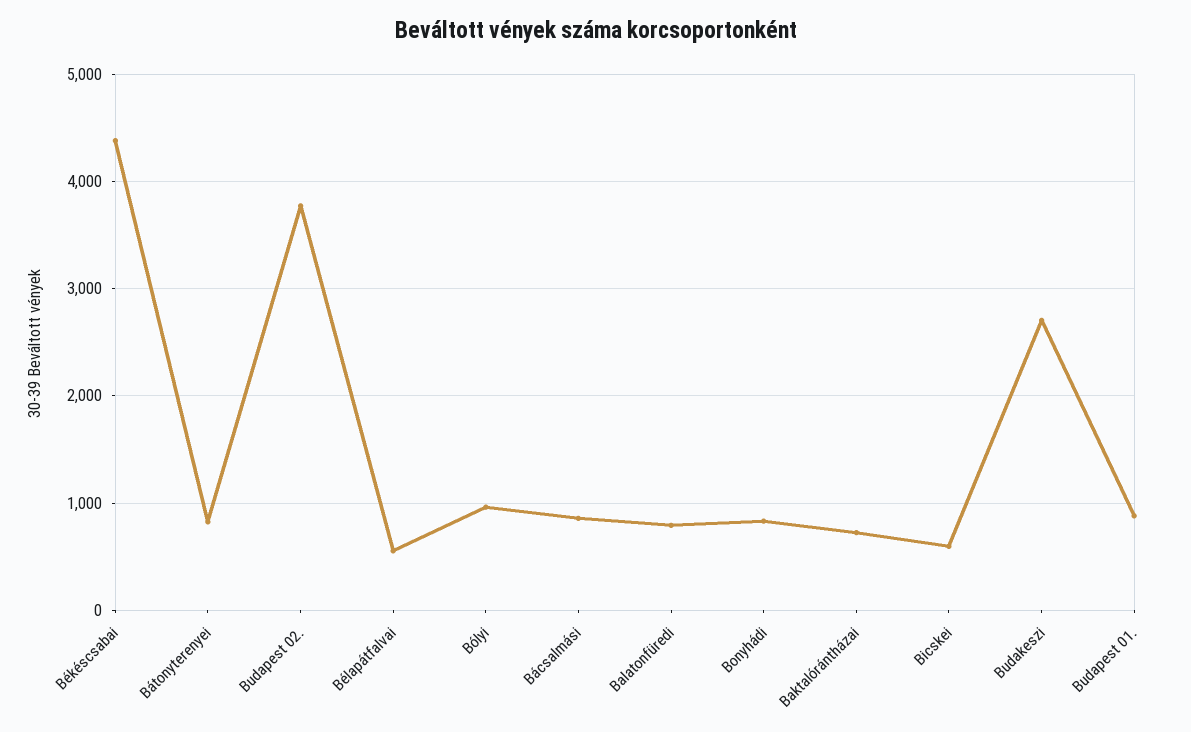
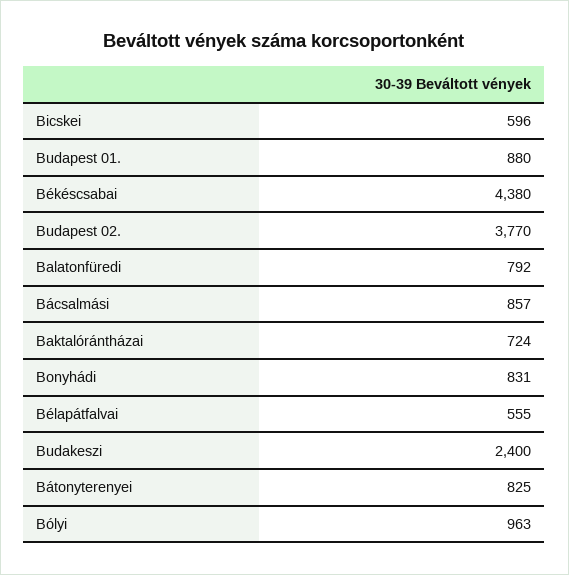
  {
    "Békéscsabai": 4380,
    "Bátonyterenyei": 825,
    "Budapest 02.": 3770,
    "Bélapátfalvai": 555,
    "Bólyi": 963,
    "Bácsalmási": 857,
    "Balatonfüredi": 792,
    "Bonyhádi": 831,
    "Baktalórántházai": 724,
    "Bicskei": 596,
-   "Budakeszi": 2700,
+   "Budakeszi": 2400,
    "Budapest 01.": 880
  }

